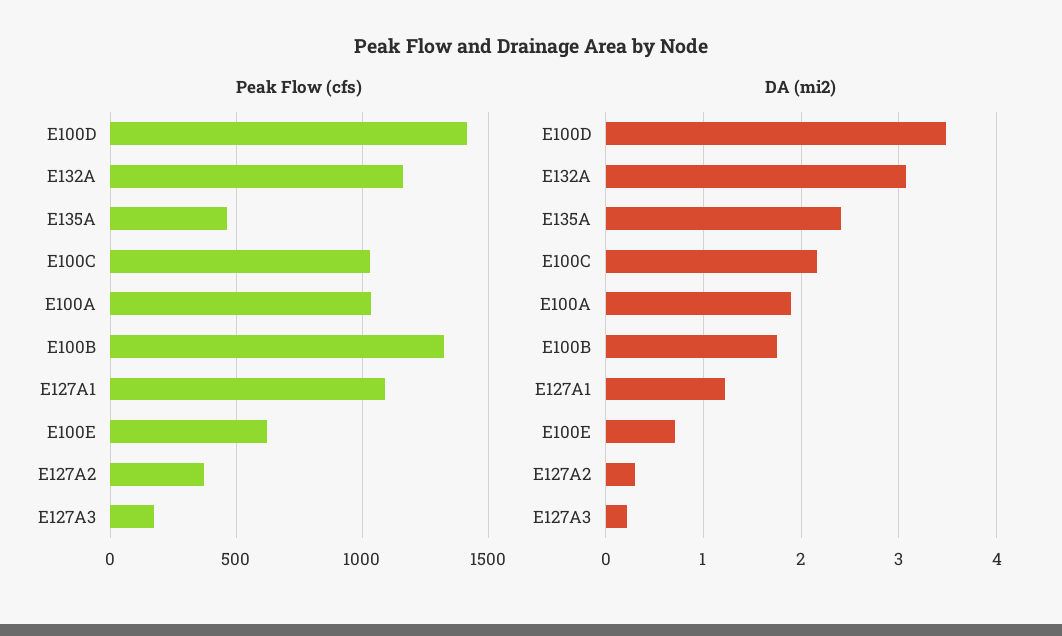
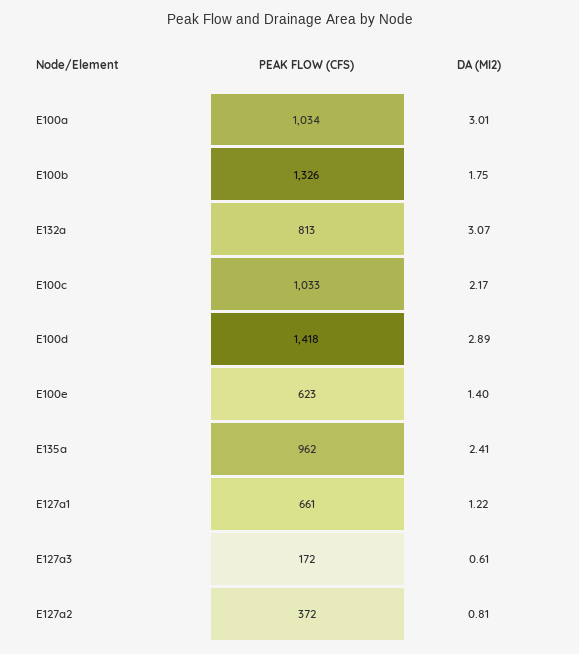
  {
    "Peak Flow (cfs)": {
      "E100D": 1418,
-     "E132A": 1150,
+     "E132A": 813,
-     "E135A": 450,
+     "E135A": 962,
      "E100C": 1033,
      "E100A": 1034,
      "E100B": 1326,
-     "E127A1": 1100,
+     "E127A1": 661,
      "E100E": 623,
      "E127A2": 372,
      "E127A3": 172
    },
    "DA (mi2)": {
-     "E100D": 3.5,
+     "E100D": 2.89,
      "E132A": 3.07,
      "E135A": 2.41,
      "E100C": 2.17,
-     "E100A": 1.9,
+     "E100A": 3.01,
      "E100B": 1.75,
      "E127A1": 1.22,
-     "E100E": 0.7,
+     "E100E": 1.4,
-     "E127A2": 0.3,
+     "E127A2": 0.81,
-     "E127A3": 0.2
+     "E127A3": 0.61
    }
  }

